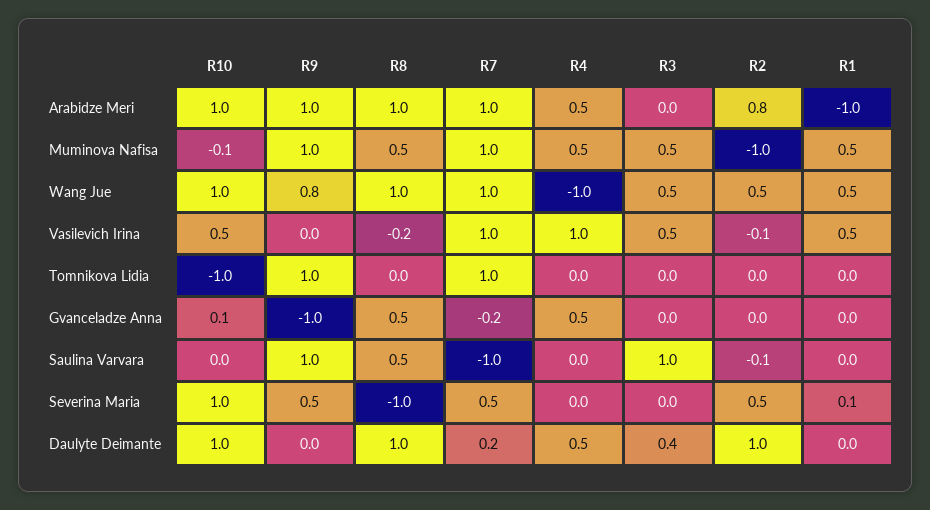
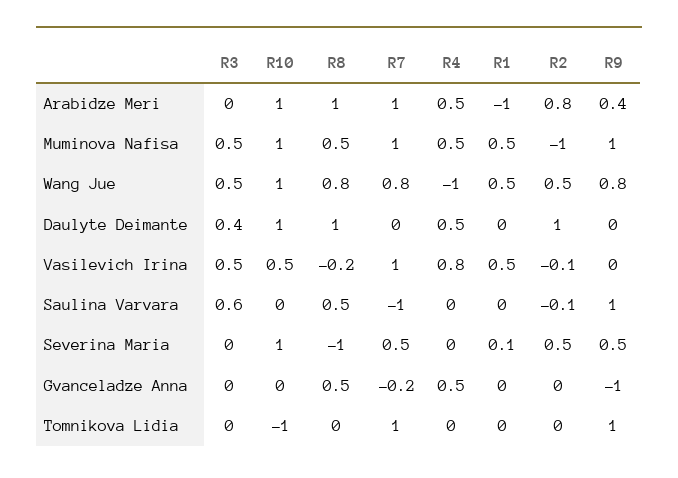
  {
    "R10": {
      "Arabidze Meri": 1,
-     "Muminova Nafisa": -0.1,
+     "Muminova Nafisa": 1,
      "Wang Jue": 1,
      "Vasilevich Irina": 0.5,
      "Tomnikova Lidia": -1,
-     "Gvanceladze Anna": 0.1,
+     "Gvanceladze Anna": 0,
      "Saulina Varvara": 0,
      "Severina Maria": 1,
      "Daulyte Deimante": 1
    },
    "R9": {
-     "Arabidze Meri": 1,
+     "Arabidze Meri": 0.4,
      "Muminova Nafisa": 1,
      "Wang Jue": 0.8,
      "Vasilevich Irina": 0,
      "Tomnikova Lidia": 1,
      "Gvanceladze Anna": -1,
      "Saulina Varvara": 1,
      "Severina Maria": 0.5,
      "Daulyte Deimante": 0
    },
    "R8": {
      "Arabidze Meri": 1,
      "Muminova Nafisa": 0.5,
-     "Wang Jue": 1,
+     "Wang Jue": 0.8,
      "Vasilevich Irina": -0.2,
      "Tomnikova Lidia": 0,
      "Gvanceladze Anna": 0.5,
      "Saulina Varvara": 0.5,
      "Severina Maria": -1,
      "Daulyte Deimante": 1
    },
    "R7": {
      "Arabidze Meri": 1,
      "Muminova Nafisa": 1,
-     "Wang Jue": 1,
+     "Wang Jue": 0.8,
      "Vasilevich Irina": 1,
      "Tomnikova Lidia": 1,
      "Gvanceladze Anna": -0.2,
      "Saulina Varvara": -1,
      "Severina Maria": 0.5,
-     "Daulyte Deimante": 0.2
+     "Daulyte Deimante": 0
    },
    "R4": {
      "Arabidze Meri": 0.5,
      "Muminova Nafisa": 0.5,
      "Wang Jue": -1,
-     "Vasilevich Irina": 1,
+     "Vasilevich Irina": 0.8,
      "Tomnikova Lidia": 0,
      "Gvanceladze Anna": 0.5,
      "Saulina Varvara": 0,
      "Severina Maria": 0,
      "Daulyte Deimante": 0.5
    },
    "R3": {
      "Arabidze Meri": 0,
      "Muminova Nafisa": 0.5,
      "Wang Jue": 0.5,
      "Vasilevich Irina": 0.5,
      "Tomnikova Lidia": 0,
      "Gvanceladze Anna": 0,
-     "Saulina Varvara": 1,
+     "Saulina Varvara": 0.6,
      "Severina Maria": 0,
      "Daulyte Deimante": 0.4
    },
    "R2": {
      "Arabidze Meri": 0.8,
      "Muminova Nafisa": -1,
      "Wang Jue": 0.5,
      "Vasilevich Irina": -0.1,
      "Tomnikova Lidia": 0,
      "Gvanceladze Anna": 0,
      "Saulina Varvara": -0.1,
      "Severina Maria": 0.5,
      "Daulyte Deimante": 1
    },
    "R1": {
      "Arabidze Meri": -1,
      "Muminova Nafisa": 0.5,
      "Wang Jue": 0.5,
      "Vasilevich Irina": 0.5,
      "Tomnikova Lidia": 0,
      "Gvanceladze Anna": 0,
      "Saulina Varvara": 0,
      "Severina Maria": 0.1,
      "Daulyte Deimante": 0
    }
  }

